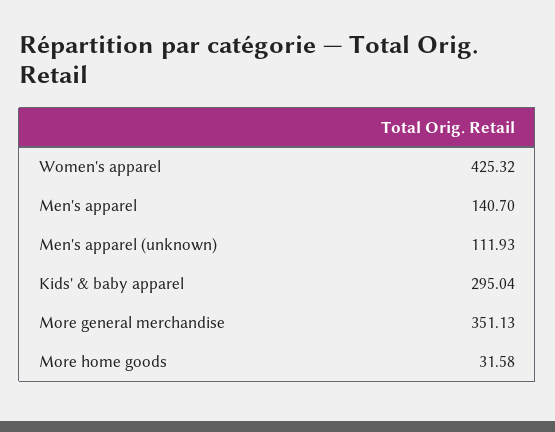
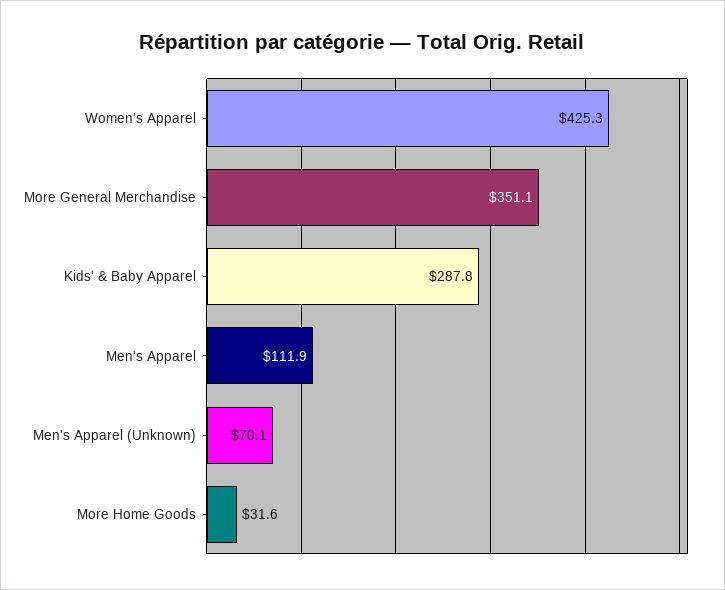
  {
    "Women's apparel": 425.32,
-   "Men's apparel": 140.7,
+   "Men's apparel": 111.9,
-   "Men's apparel (unknown)": 111.93,
+   "Men's apparel (unknown)": 70.1,
-   "Kids' & baby apparel": 295.04,
+   "Kids' & baby apparel": 287.8,
    "More general merchandise": 351.13,
    "More home goods": 31.58
  }

